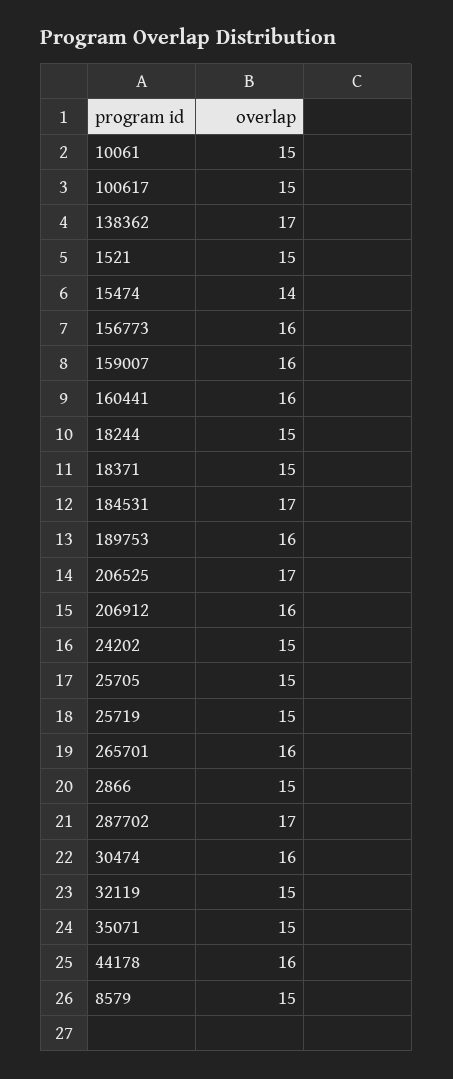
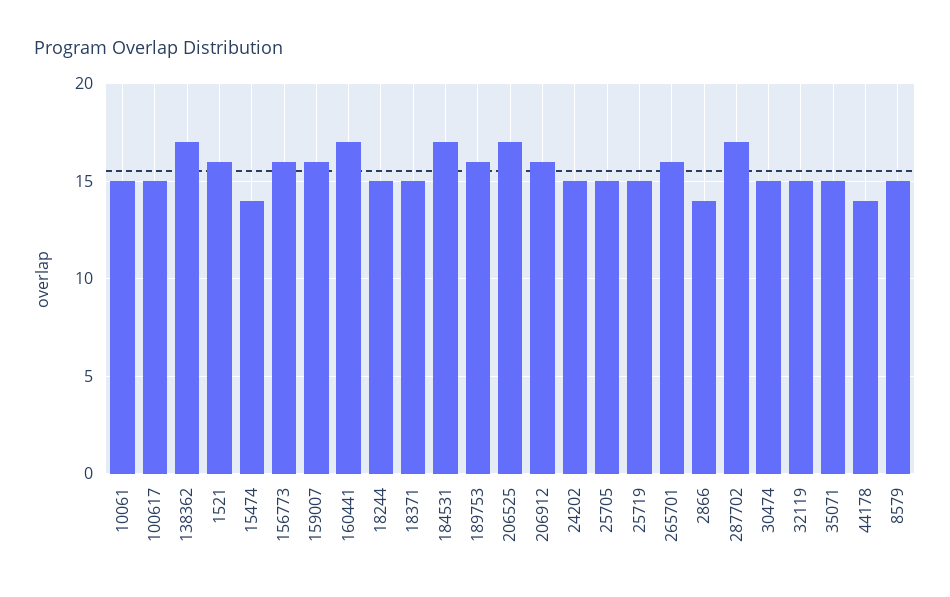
  {
    "10061": 15,
    "100617": 15,
    "138362": 17,
-   "1521": 15,
+   "1521": 16,
    "15474": 14,
    "156773": 16,
    "159007": 16,
-   "160441": 16,
+   "160441": 17,
    "18244": 15,
    "18371": 15,
    "184531": 17,
    "189753": 16,
    "206525": 17,
    "206912": 16,
    "24202": 15,
    "25705": 15,
    "25719": 15,
    "265701": 16,
-   "2866": 15,
+   "2866": 14,
    "287702": 17,
-   "30474": 16,
+   "30474": 15,
    "32119": 15,
    "35071": 15,
-   "44178": 16,
+   "44178": 14,
    "8579": 15
  }

